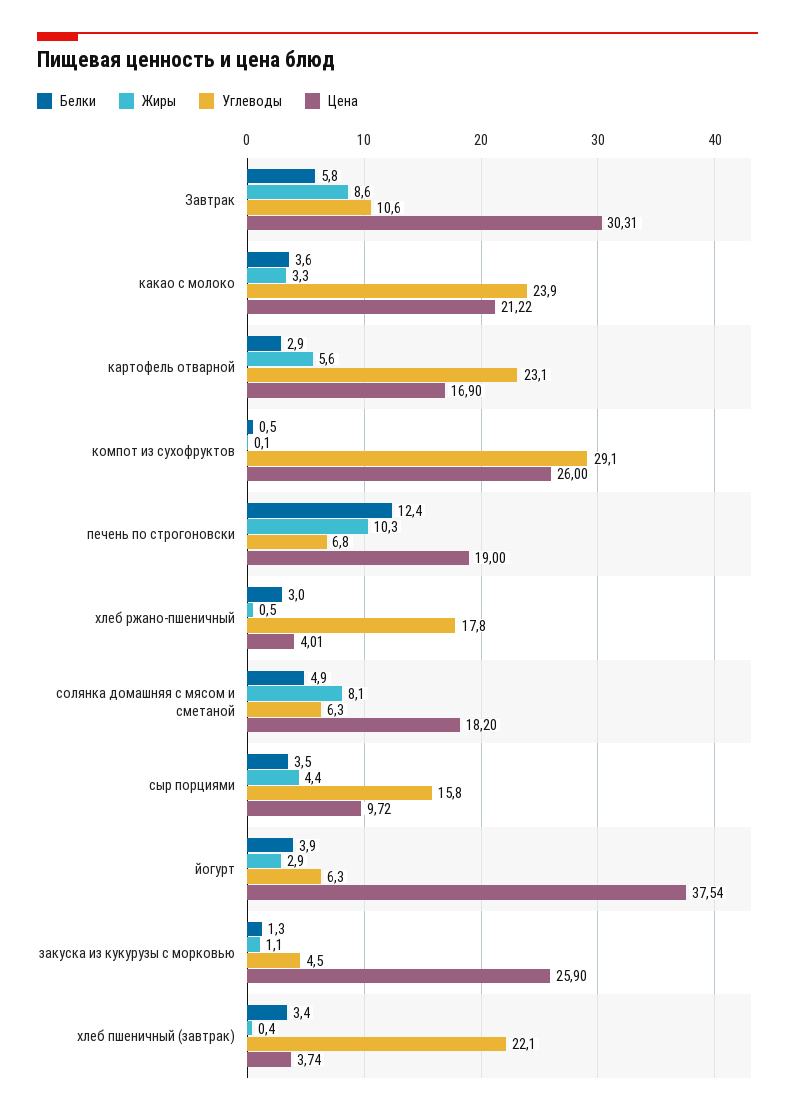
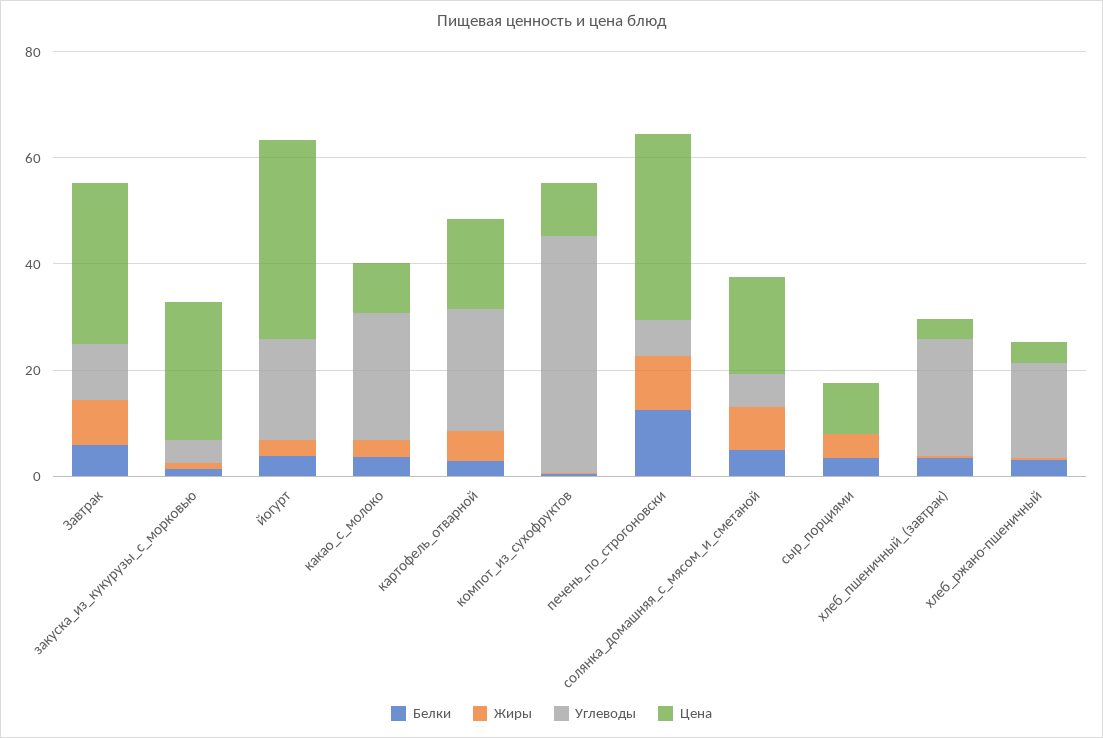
  {
    "Белки": {
      "Завтрак": 5.8,
      "какао с молоко": 3.6,
      "картофель отварной": 2.9,
      "компот из сухофруктов": 0.5,
      "печень по строгоновски": 12.4,
      "хлеб ржано-пшеничный": 3,
      "солянка домашняя с мясом и сметаной": 4.9,
      "сыр порциями": 3.5,
      "йогурт": 3.9,
      "закуска из кукурузы с морковью": 1.3,
      "хлеб пшеничный (завтрак)": 3.4
    },
    "Жиры": {
      "Завтрак": 8.6,
      "какао с молоко": 3.3,
      "картофель отварной": 5.6,
      "компот из сухофруктов": 0.1,
      "печень по строгоновски": 10.3,
      "хлеб ржано-пшеничный": 0.5,
      "солянка домашняя с мясом и сметаной": 8.1,
      "сыр порциями": 4.4,
      "йогурт": 2.9,
      "закуска из кукурузы с морковью": 1.1,
      "хлеб пшеничный (завтрак)": 0.4
    },
    "Углеводы": {
      "Завтрак": 10.6,
      "какао с молоко": 23.9,
      "картофель отварной": 23.1,
-     "компот из сухофруктов": 29.1,
+     "компот из сухофруктов": 45,
      "печень по строгоновски": 6.8,
      "хлеб ржано-пшеничный": 17.8,
      "солянка домашняя с мясом и сметаной": 6.3,
-     "сыр порциями": 15.8,
+     "сыр порциями": 0,
-     "йогурт": 6.3,
+     "йогурт": 20,
      "закуска из кукурузы с морковью": 4.5,
      "хлеб пшеничный (завтрак)": 22.1
    },
    "Цена": {
      "Завтрак": 30.31,
-     "какао с молоко": 21.22,
+     "какао с молоко": 10,
      "картофель отварной": 16.9,
-     "компот из сухофруктов": 26,
+     "компот из сухофруктов": 10,
-     "печень по строгоновски": 19,
+     "печень по строгоновски": 35,
      "хлеб ржано-пшеничный": 4.01,
      "солянка домашняя с мясом и сметаной": 18.2,
      "сыр порциями": 9.72,
      "йогурт": 37.54,
      "закуска из кукурузы с морковью": 25.9,
      "хлеб пшеничный (завтрак)": 3.74
    }
  }

